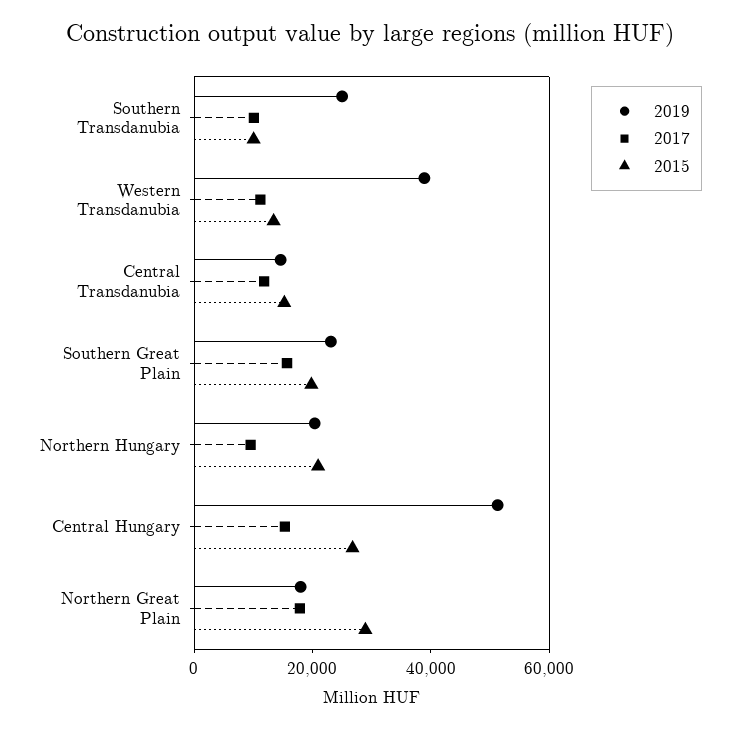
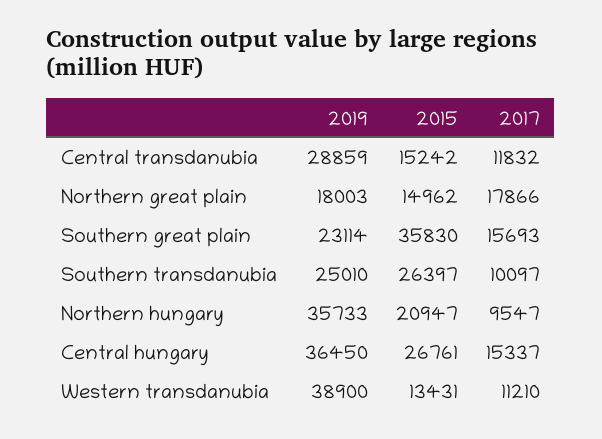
  {
    "2019": {
      "Southern Transdanubia": 25010,
      "Western Transdanubia": 38900,
-     "Central Transdanubia": 15000,
+     "Central Transdanubia": 28859,
      "Southern Great Plain": 23114,
-     "Northern Hungary": 20000,
+     "Northern Hungary": 35733,
-     "Central Hungary": 50000,
+     "Central Hungary": 36450,
      "Northern Great Plain": 18003
    },
    "2017": {
      "Southern Transdanubia": 10097,
      "Western Transdanubia": 11210,
      "Central Transdanubia": 11832,
      "Southern Great Plain": 15693,
      "Northern Hungary": 9547,
      "Central Hungary": 15337,
      "Northern Great Plain": 17866
    },
    "2015": {
-     "Southern Transdanubia": 10000,
+     "Southern Transdanubia": 26397,
      "Western Transdanubia": 13431,
      "Central Transdanubia": 15242,
-     "Southern Great Plain": 20000,
+     "Southern Great Plain": 35830,
      "Northern Hungary": 20947,
      "Central Hungary": 26761,
-     "Northern Great Plain": 30000
+     "Northern Great Plain": 14962
    }
  }

